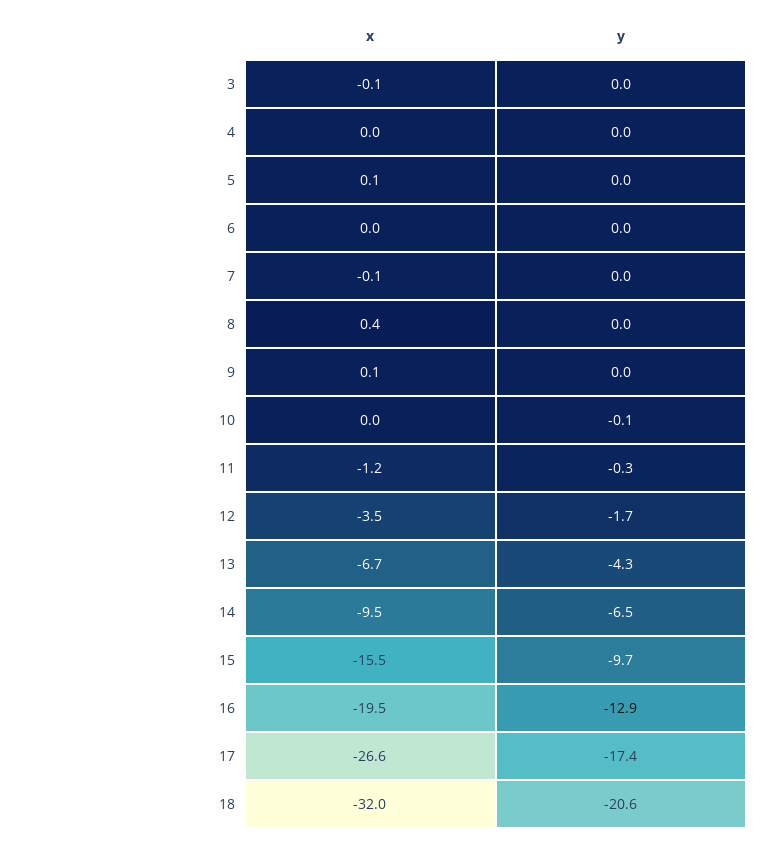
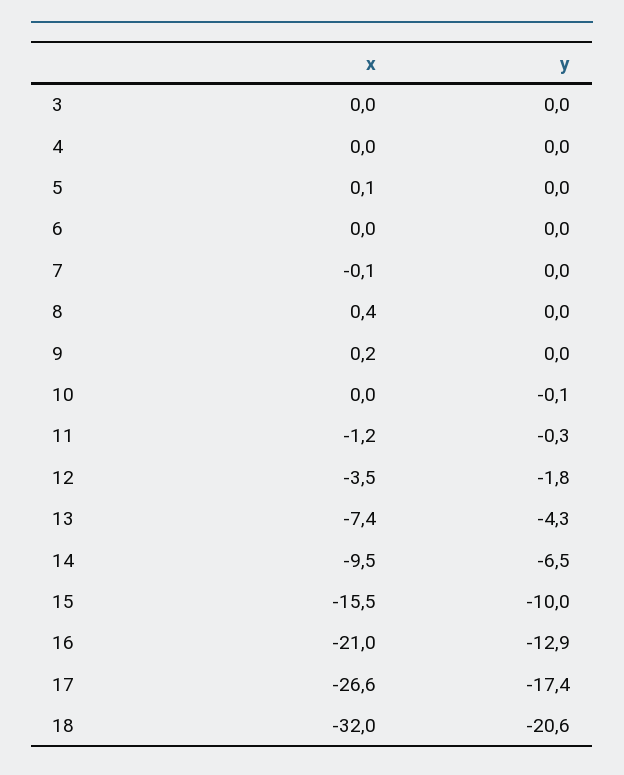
  {
    "x": {
-     "3": -0.1,
+     "3": 0,
      "4": 0,
      "5": 0.1,
      "6": 0,
      "7": -0.1,
      "8": 0.4,
-     "9": 0.1,
+     "9": 0.2,
      "10": 0,
      "11": -1.2,
      "12": -3.5,
-     "13": -6.7,
+     "13": -7.4,
      "14": -9.5,
      "15": -15.5,
-     "16": -19.5,
+     "16": -21,
      "17": -26.6,
      "18": -32
    },
    "y": {
      "3": 0,
      "4": 0,
      "5": 0,
      "6": 0,
      "7": 0,
      "8": 0,
      "9": 0,
      "10": -0.1,
      "11": -0.3,
-     "12": -1.7,
+     "12": -1.8,
      "13": -4.3,
      "14": -6.5,
-     "15": -9.7,
+     "15": -10,
      "16": -12.9,
      "17": -17.4,
      "18": -20.6
    }
  }

